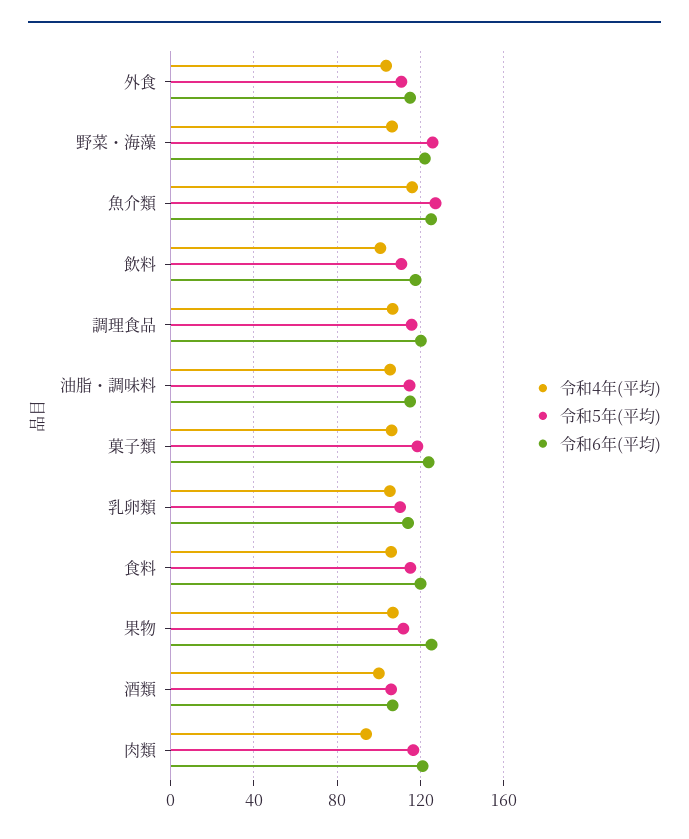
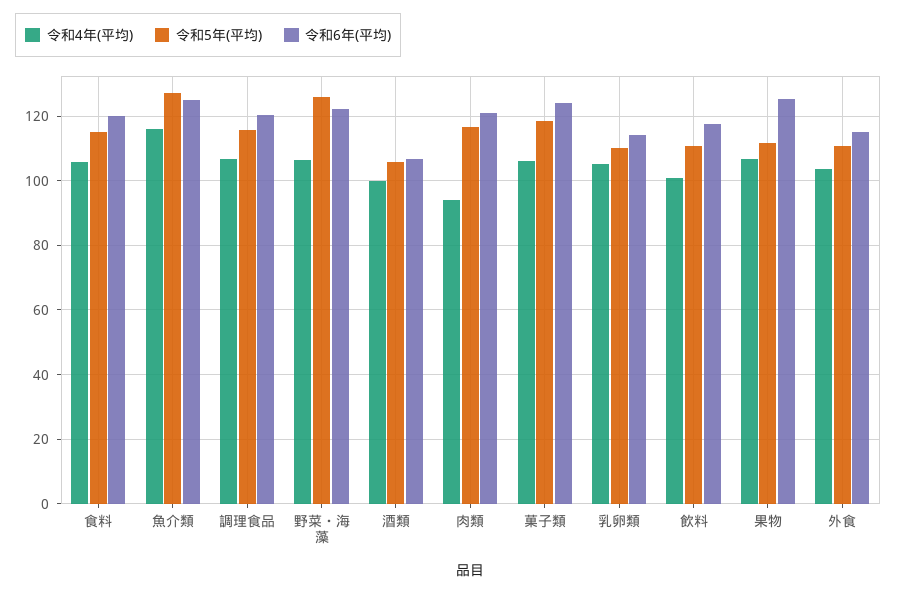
  {
    "令和4年(平均)": {
      "外食": 104,
      "野菜・海藻": 106,
      "魚介類": 116,
      "飲料": 100,
      "調理食品": 106,
-     "油脂・調味料": 105,
      "菓子類": 106,
      "乳卵類": 106,
      "食料": 106,
      "果物": 106,
      "酒類": 100,
      "肉類": 94
    },
    "令和5年(平均)": {
      "外食": 110,
      "野菜・海藻": 126,
      "魚介類": 128,
      "飲料": 110,
      "調理食品": 116,
-     "油脂・調味料": 115,
      "菓子類": 118,
      "乳卵類": 110,
      "食料": 116,
      "果物": 112,
      "酒類": 106,
      "肉類": 116
    },
    "令和6年(平均)": {
      "外食": 116,
      "野菜・海藻": 122,
      "魚介類": 126,
      "飲料": 118,
      "調理食品": 120,
-     "油脂・調味料": 115,
      "菓子類": 124,
      "乳卵類": 114,
      "食料": 120,
      "果物": 126,
      "酒類": 106,
      "肉類": 122
    }
  }

